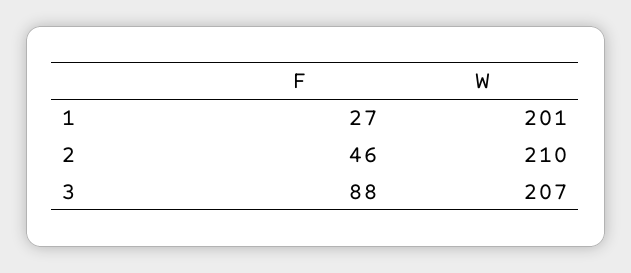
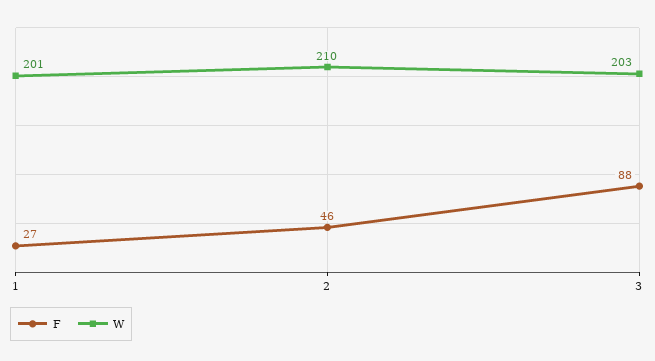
  {
    "F": {
      "1": 27,
      "2": 46,
      "3": 88
    },
    "W": {
      "1": 201,
      "2": 210,
-     "3": 207
+     "3": 203
    }
  }

